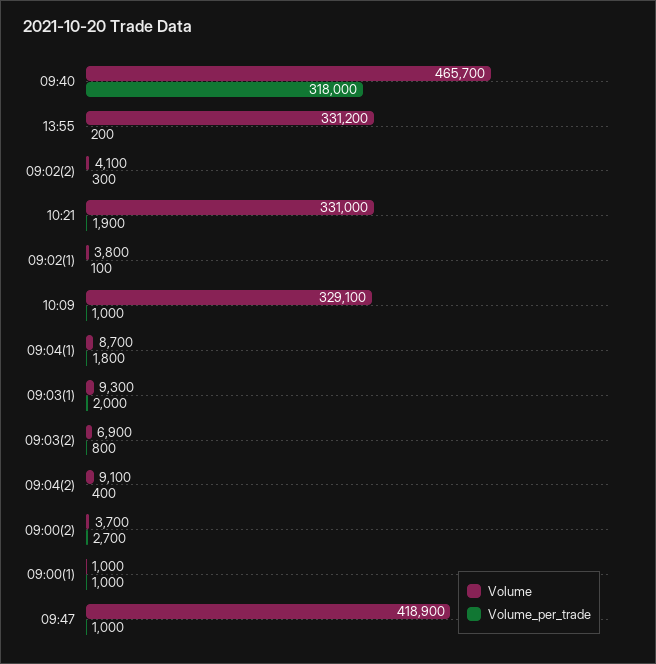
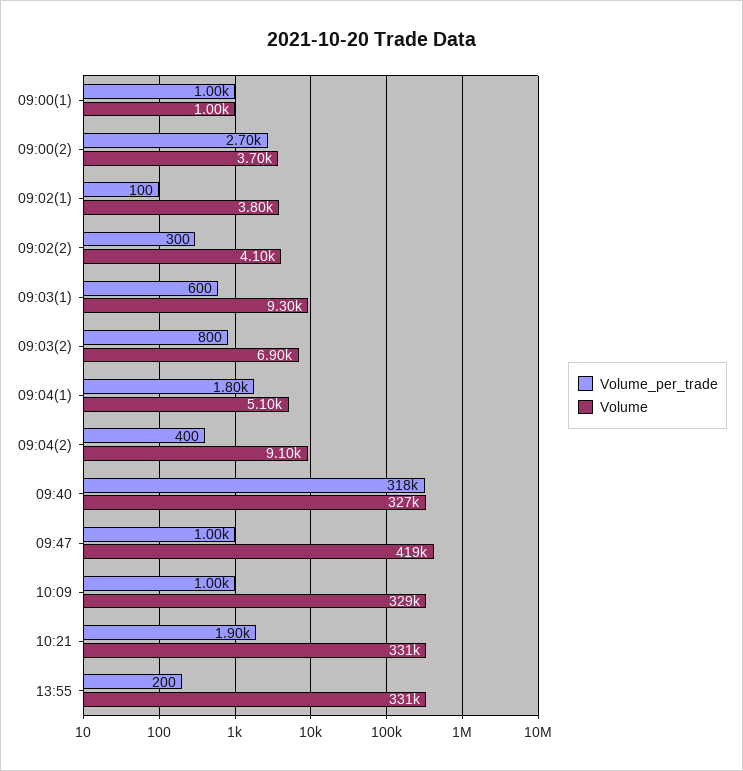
  {
    "Volume": {
-     "09:40": 465700,
+     "09:40": 327000,
      "13:55": 331200,
      "09:02(2)": 4100,
      "10:21": 331000,
      "09:02(1)": 3800,
      "10:09": 329100,
-     "09:04(1)": 8700,
+     "09:04(1)": 5100,
      "09:03(1)": 9300,
      "09:03(2)": 6900,
      "09:04(2)": 9100,
      "09:00(2)": 3700,
      "09:00(1)": 1000,
      "09:47": 418900
    },
    "Volume_per_trade": {
      "09:40": 318000,
      "13:55": 200,
      "09:02(2)": 300,
      "10:21": 1900,
      "09:02(1)": 100,
      "10:09": 1000,
      "09:04(1)": 1800,
-     "09:03(1)": 2000,
+     "09:03(1)": 600,
      "09:03(2)": 800,
      "09:04(2)": 400,
      "09:00(2)": 2700,
      "09:00(1)": 1000,
      "09:47": 1000
    }
  }

